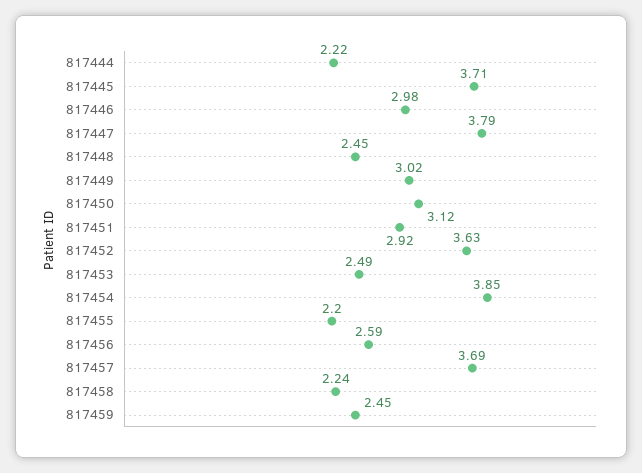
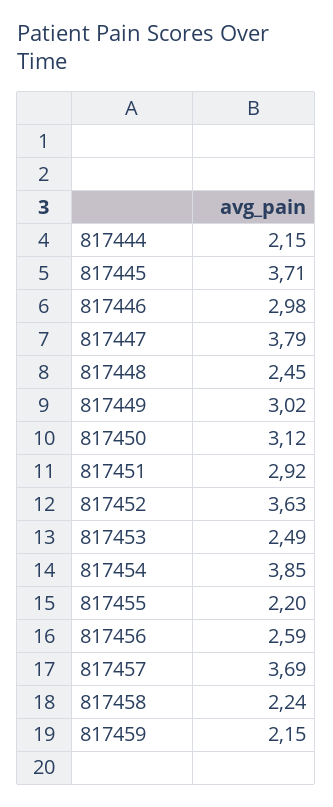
  {
-   "817444": 2.22,
+   "817444": 2.15,
    "817445": 3.71,
    "817446": 2.98,
    "817447": 3.79,
    "817448": 2.45,
    "817449": 3.02,
    "817450": 3.12,
    "817451": 2.92,
    "817452": 3.63,
    "817453": 2.49,
    "817454": 3.85,
    "817455": 2.2,
    "817456": 2.59,
    "817457": 3.69,
    "817458": 2.24,
-   "817459": 2.45
+   "817459": 2.15
  }

